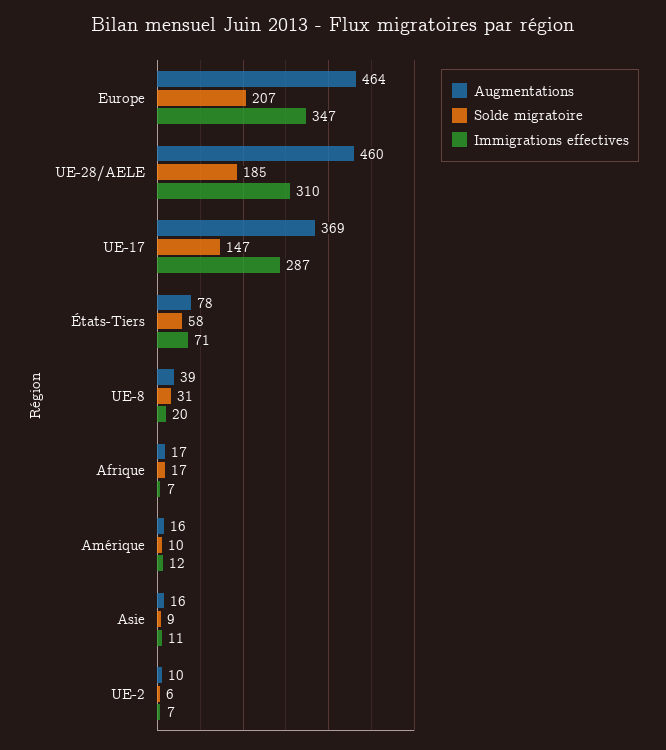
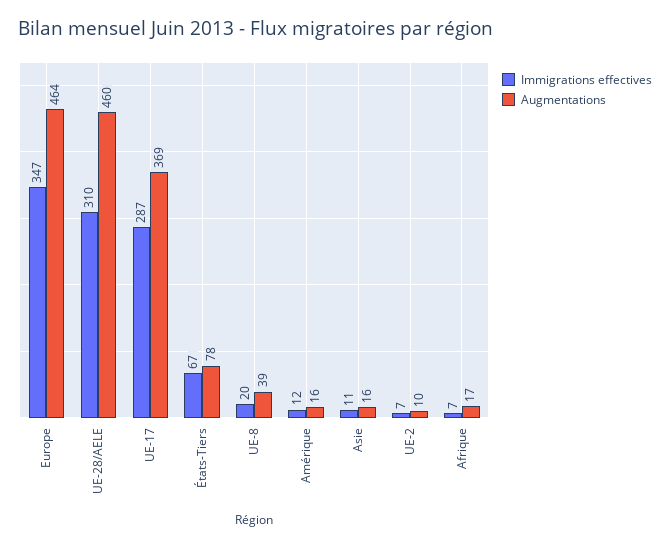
  {
    "Augmentations": {
      "Europe": 464,
      "UE-28/AELE": 460,
      "UE-17": 369,
      "États-Tiers": 78,
      "UE-8": 39,
      "Afrique": 17,
      "Amérique": 16,
      "Asie": 16,
      "UE-2": 10
    },
-   "Solde migratoire": {
-     "Europe": 207,
-     "UE-28/AELE": 185,
-     "UE-17": 147,
-     "États-Tiers": 58,
-     "UE-8": 31,
-     "Afrique": 17,
-     "Amérique": 10,
-     "Asie": 9,
-     "UE-2": 6
-   },
    "Immigrations effectives": {
      "Europe": 347,
      "UE-28/AELE": 310,
      "UE-17": 287,
-     "États-Tiers": 71,
+     "États-Tiers": 67,
      "UE-8": 20,
      "Afrique": 7,
      "Amérique": 12,
      "Asie": 11,
      "UE-2": 7
    }
  }

